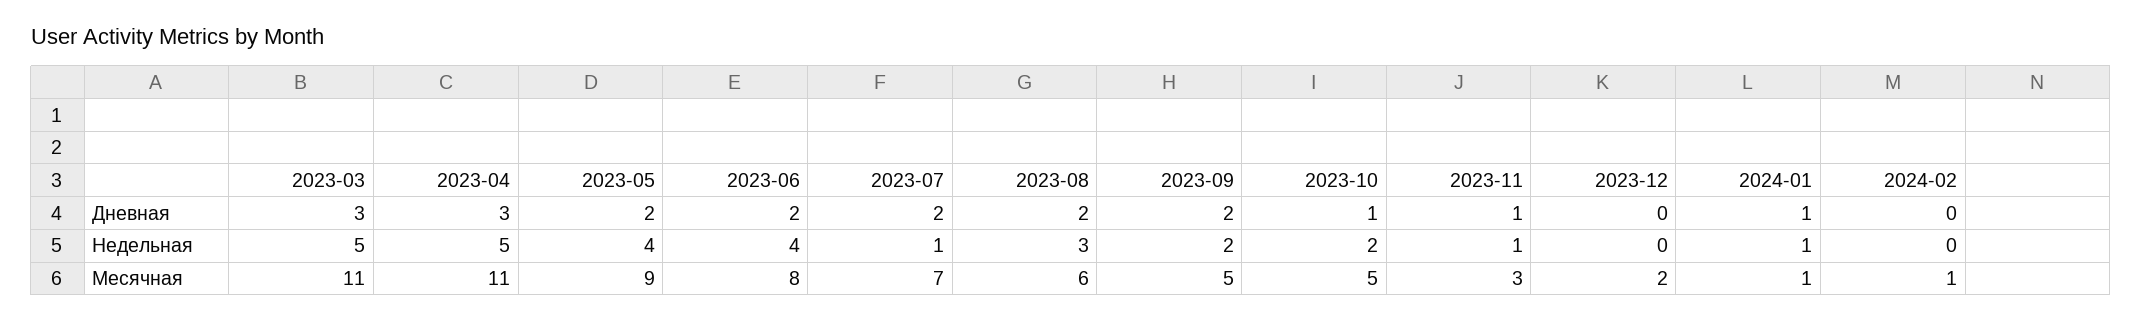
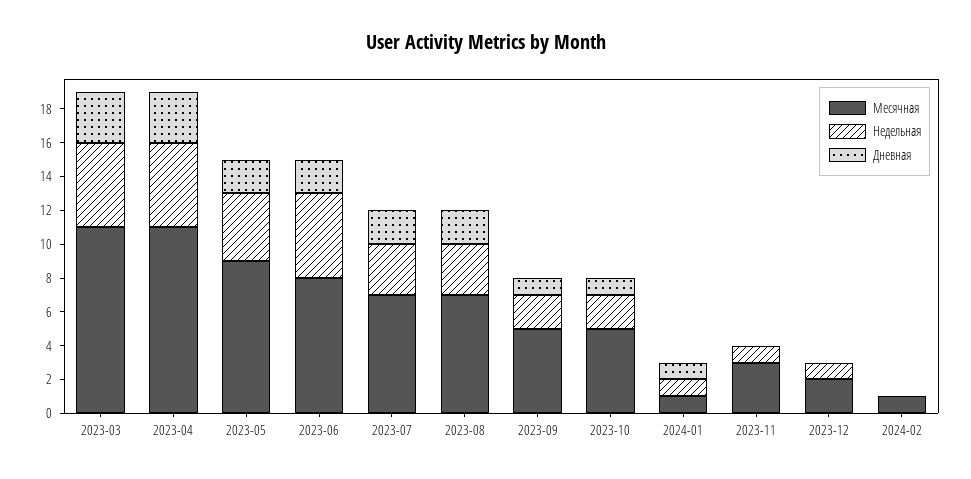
  {
    "Дневная": {
      "2023-03": 3,
      "2023-04": 3,
      "2023-05": 2,
      "2023-06": 2,
      "2023-07": 2,
      "2023-08": 2,
-     "2023-09": 2,
+     "2023-09": 1,
      "2023-10": 1,
-     "2023-11": 1,
+     "2023-11": 0,
      "2023-12": 0,
      "2024-01": 1,
      "2024-02": 0
    },
    "Недельная": {
      "2023-03": 5,
      "2023-04": 5,
      "2023-05": 4,
-     "2023-06": 4,
+     "2023-06": 5,
-     "2023-07": 1,
+     "2023-07": 3,
      "2023-08": 3,
      "2023-09": 2,
      "2023-10": 2,
      "2023-11": 1,
-     "2023-12": 0,
+     "2023-12": 1,
      "2024-01": 1,
      "2024-02": 0
    },
    "Месячная": {
      "2023-03": 11,
      "2023-04": 11,
      "2023-05": 9,
      "2023-06": 8,
      "2023-07": 7,
-     "2023-08": 6,
+     "2023-08": 7,
      "2023-09": 5,
      "2023-10": 5,
      "2023-11": 3,
      "2023-12": 2,
      "2024-01": 1,
      "2024-02": 1
    }
  }

